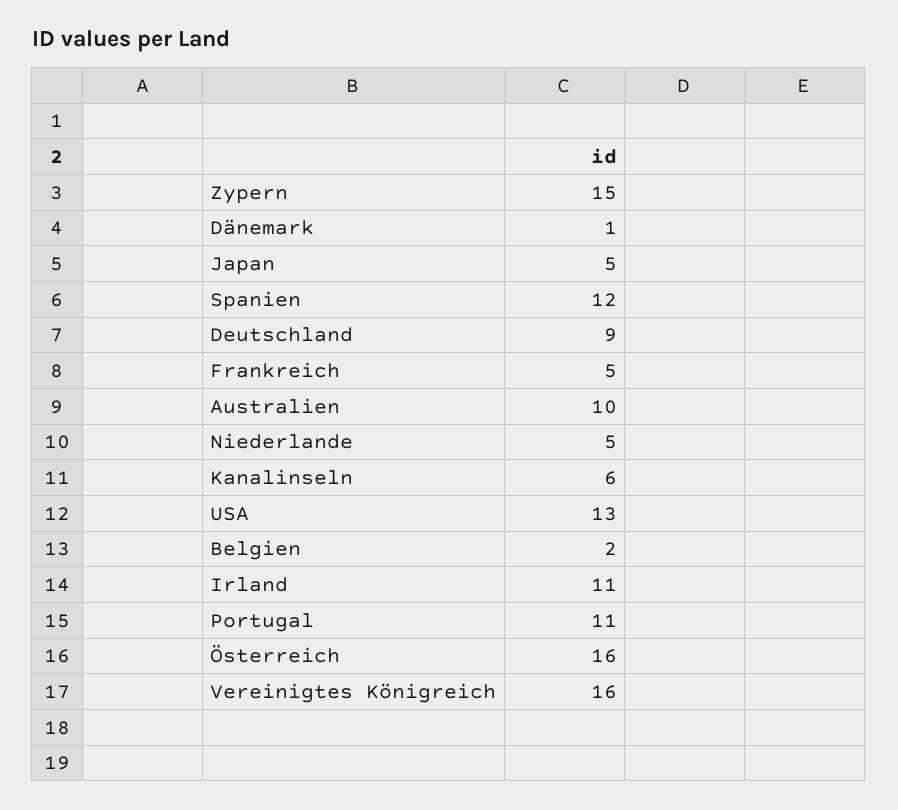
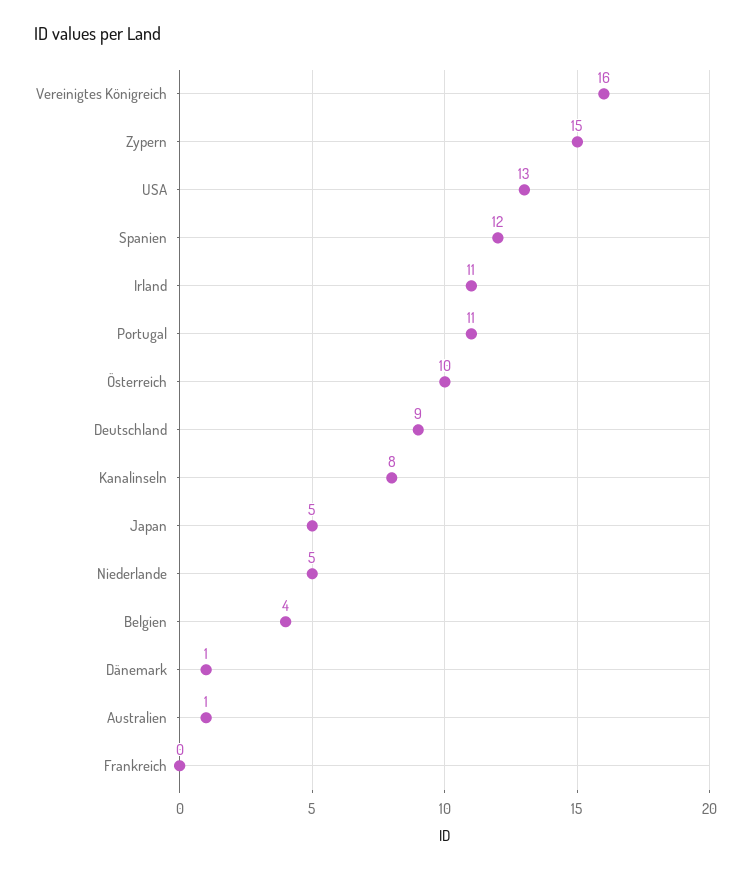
  {
    "Zypern": 15,
    "Dänemark": 1,
    "Japan": 5,
    "Spanien": 12,
    "Deutschland": 9,
-   "Frankreich": 5,
+   "Frankreich": 0,
-   "Australien": 10,
+   "Australien": 1,
    "Niederlande": 5,
-   "Kanalinseln": 6,
+   "Kanalinseln": 8,
    "USA": 13,
-   "Belgien": 2,
+   "Belgien": 4,
    "Irland": 11,
    "Portugal": 11,
-   "Österreich": 16,
+   "Österreich": 10,
    "Vereinigtes Königreich": 16
  }

